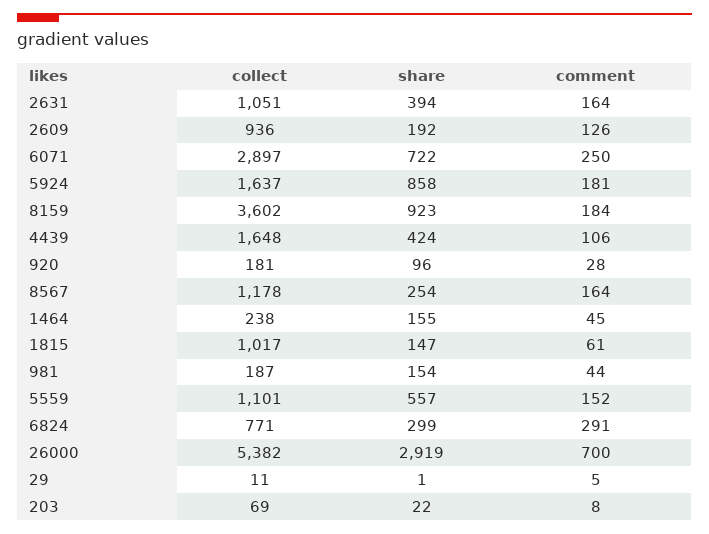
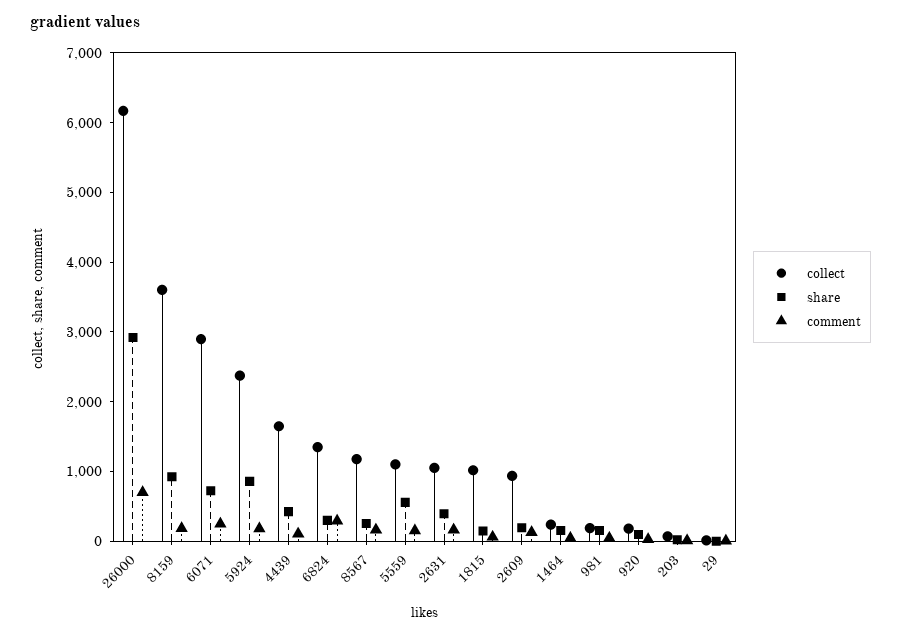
  {
    "collect": {
      "2631": 1051,
      "2609": 936,
      "6071": 2897,
-     "5924": 1637,
+     "5924": 2400,
      "8159": 3602,
      "4439": 1648,
      "920": 181,
      "8567": 1178,
      "1464": 238,
      "1815": 1017,
      "981": 187,
      "5559": 1101,
-     "6824": 771,
+     "6824": 1400,
-     "26000": 5382,
+     "26000": 6200,
      "29": 11,
      "203": 69
    },
    "share": {
      "2631": 394,
      "2609": 192,
      "6071": 722,
      "5924": 858,
      "8159": 923,
      "4439": 424,
      "920": 96,
      "8567": 254,
      "1464": 155,
      "1815": 147,
      "981": 154,
      "5559": 557,
      "6824": 299,
      "26000": 2919,
      "29": 1,
      "203": 22
    },
    "comment": {
      "2631": 164,
      "2609": 126,
      "6071": 250,
      "5924": 181,
      "8159": 184,
      "4439": 106,
      "920": 28,
      "8567": 164,
      "1464": 45,
      "1815": 61,
      "981": 44,
      "5559": 152,
      "6824": 291,
      "26000": 700,
      "29": 5,
      "203": 8
    }
  }

